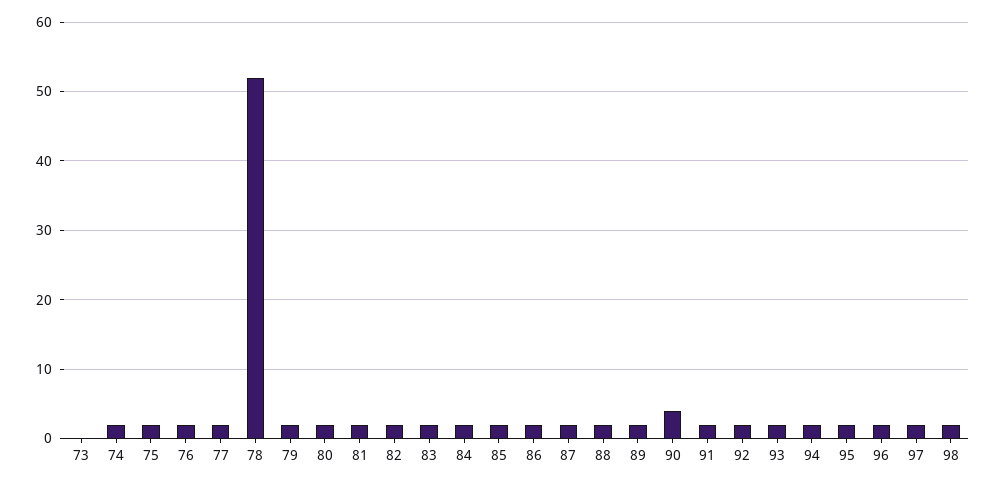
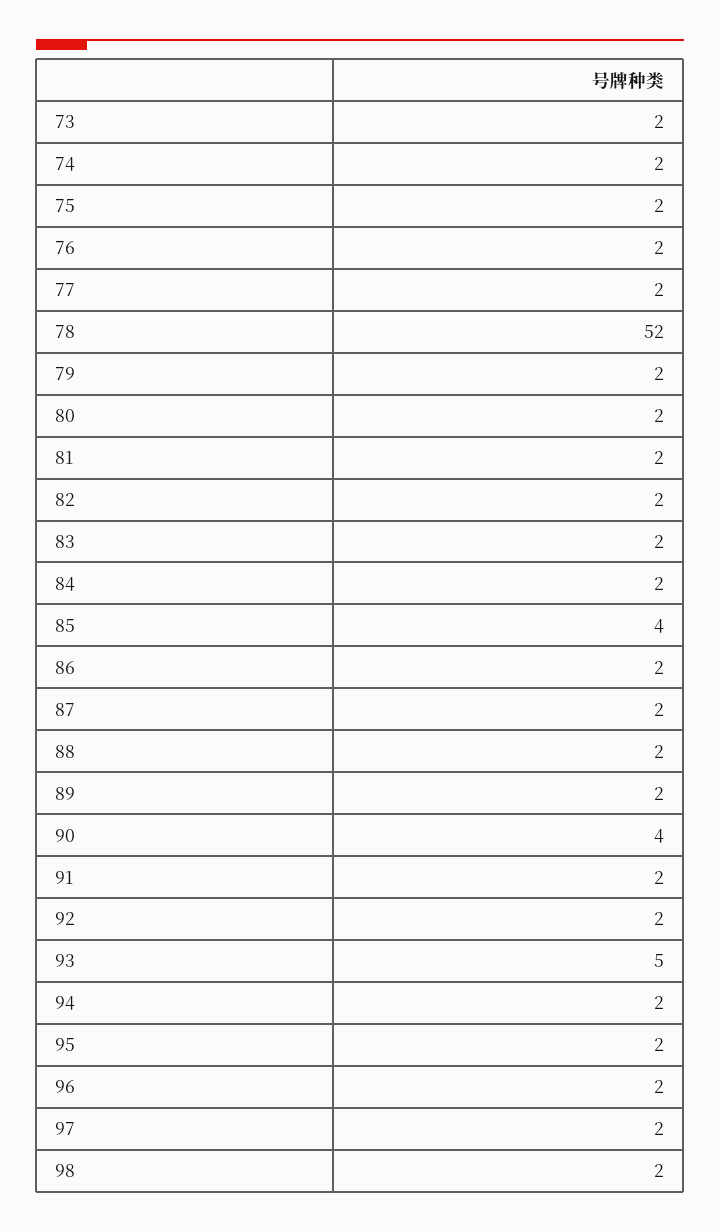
  {
-   "73": 0,
+   "73": 2,
    "74": 2,
    "75": 2,
    "76": 2,
    "77": 2,
    "78": 52,
    "79": 2,
    "80": 2,
    "81": 2,
    "82": 2,
    "83": 2,
    "84": 2,
-   "85": 2,
+   "85": 4,
    "86": 2,
    "87": 2,
    "88": 2,
    "89": 2,
    "90": 4,
    "91": 2,
    "92": 2,
-   "93": 2,
+   "93": 5,
    "94": 2,
    "95": 2,
    "96": 2,
    "97": 2,
    "98": 2
  }

